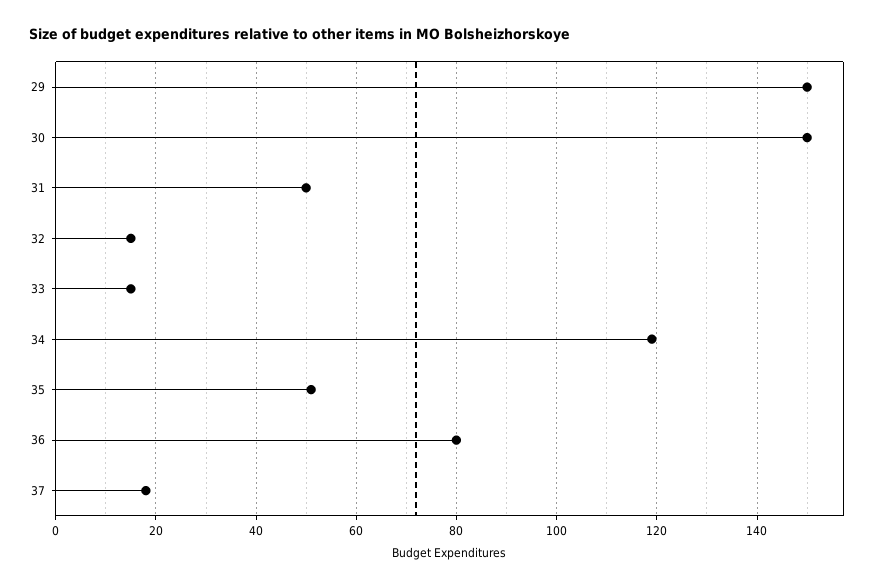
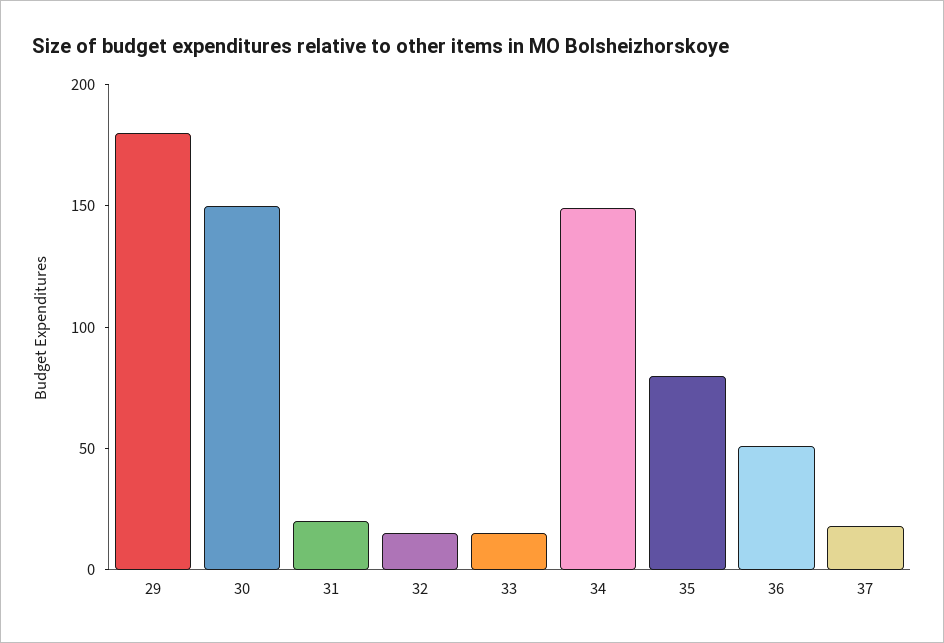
  {
-   "29": 150,
+   "29": 180,
    "30": 150,
-   "31": 50,
+   "31": 20,
    "32": 15,
    "33": 15,
-   "34": 120,
+   "34": 150,
-   "35": 50,
+   "35": 80,
-   "36": 80,
+   "36": 50,
    "37": 20
  }

